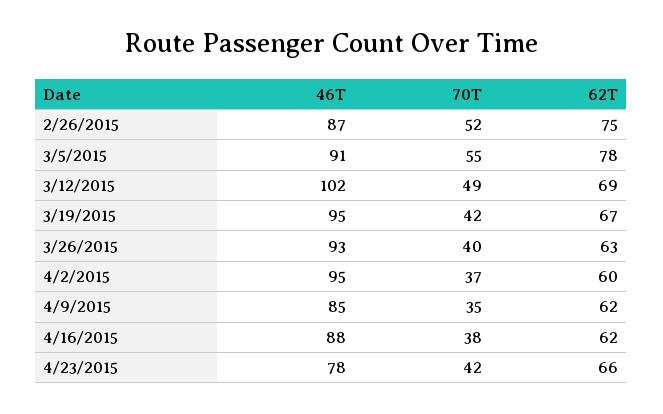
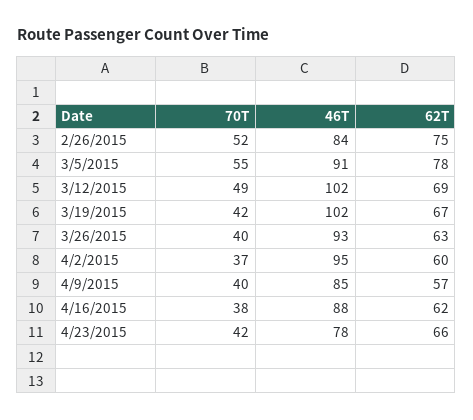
  {
    "46T": {
-     "2/26/2015": 87,
+     "2/26/2015": 84,
      "3/5/2015": 91,
      "3/12/2015": 102,
-     "3/19/2015": 95,
+     "3/19/2015": 102,
      "3/26/2015": 93,
      "4/2/2015": 95,
      "4/9/2015": 85,
      "4/16/2015": 88,
      "4/23/2015": 78
    },
    "70T": {
      "2/26/2015": 52,
      "3/5/2015": 55,
      "3/12/2015": 49,
      "3/19/2015": 42,
      "3/26/2015": 40,
      "4/2/2015": 37,
-     "4/9/2015": 35,
+     "4/9/2015": 40,
      "4/16/2015": 38,
      "4/23/2015": 42
    },
    "62T": {
      "2/26/2015": 75,
      "3/5/2015": 78,
      "3/12/2015": 69,
      "3/19/2015": 67,
      "3/26/2015": 63,
      "4/2/2015": 60,
-     "4/9/2015": 62,
+     "4/9/2015": 57,
      "4/16/2015": 62,
      "4/23/2015": 66
    }
  }

